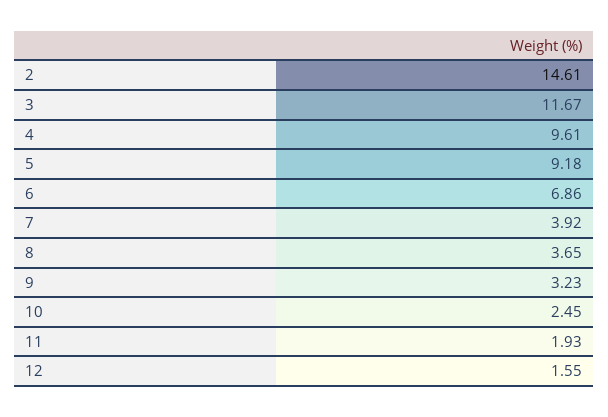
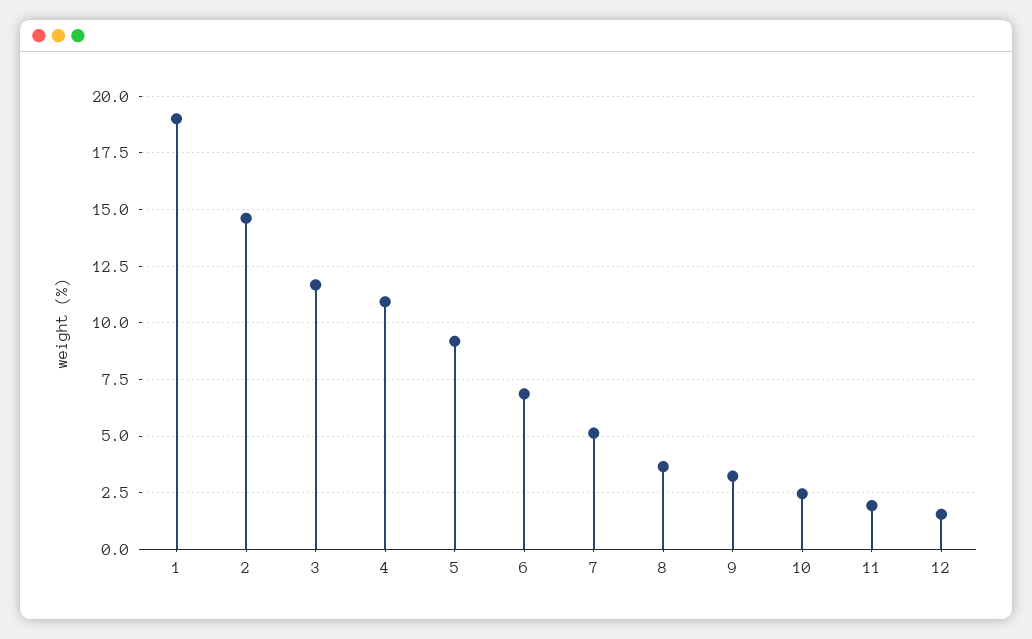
  {
    "2": 14.61,
    "3": 11.67,
-   "4": 9.61,
+   "4": 11,
    "5": 9.18,
    "6": 6.86,
-   "7": 3.92,
+   "7": 5,
    "8": 3.65,
    "9": 3.23,
    "10": 2.45,
    "11": 1.93,
-   "12": 1.55
+   "12": 1.55,
+   "1": 19
  }

